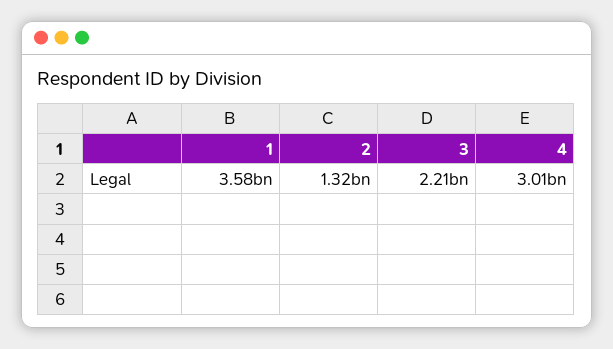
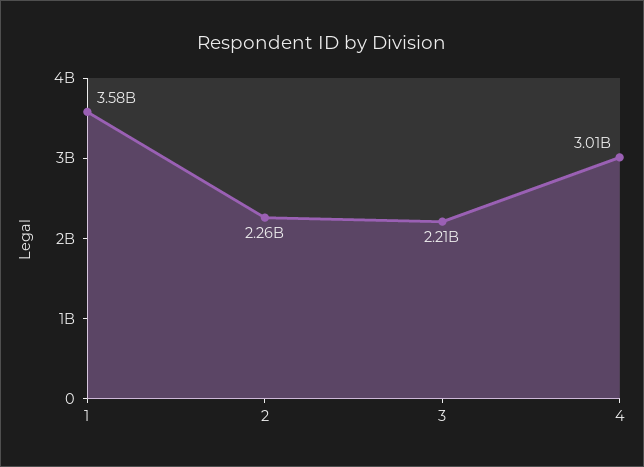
  {
    "1": 3580000000,
-   "2": 1320000000,
+   "2": 2260000000,
    "3": 2210000000,
    "4": 3010000000
  }

